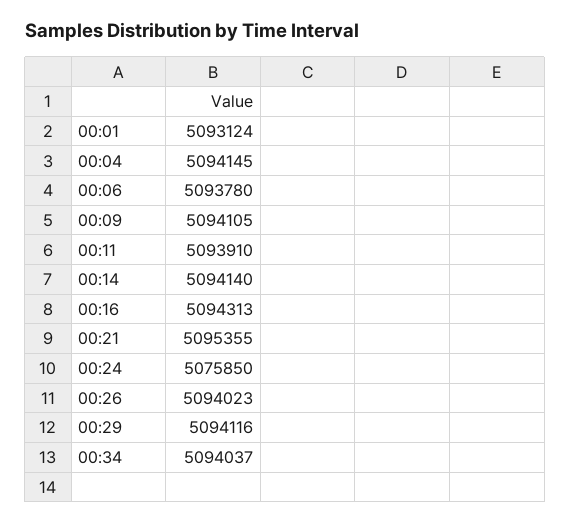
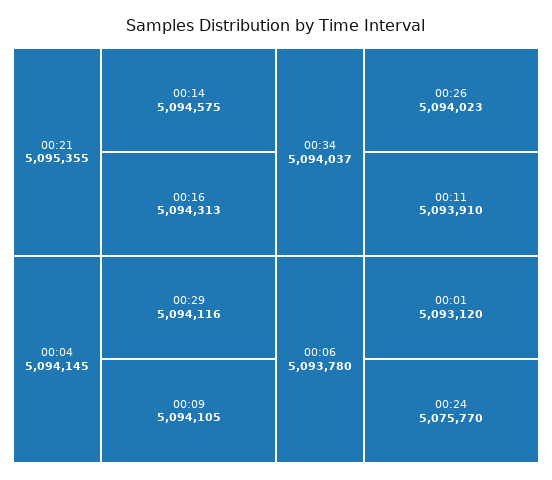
  {
-   "00:01": 5093124,
+   "00:01": 5093120,
    "00:04": 5094145,
    "00:06": 5093780,
    "00:09": 5094105,
    "00:11": 5093910,
-   "00:14": 5094140,
+   "00:14": 5094575,
    "00:16": 5094313,
    "00:21": 5095355,
-   "00:24": 5075850,
+   "00:24": 5075770,
    "00:26": 5094023,
    "00:29": 5094116,
    "00:34": 5094037
  }

